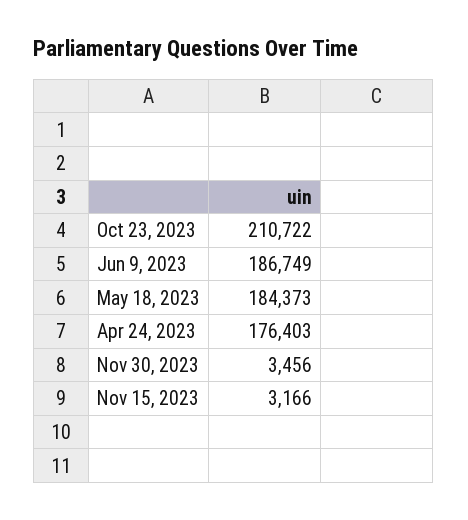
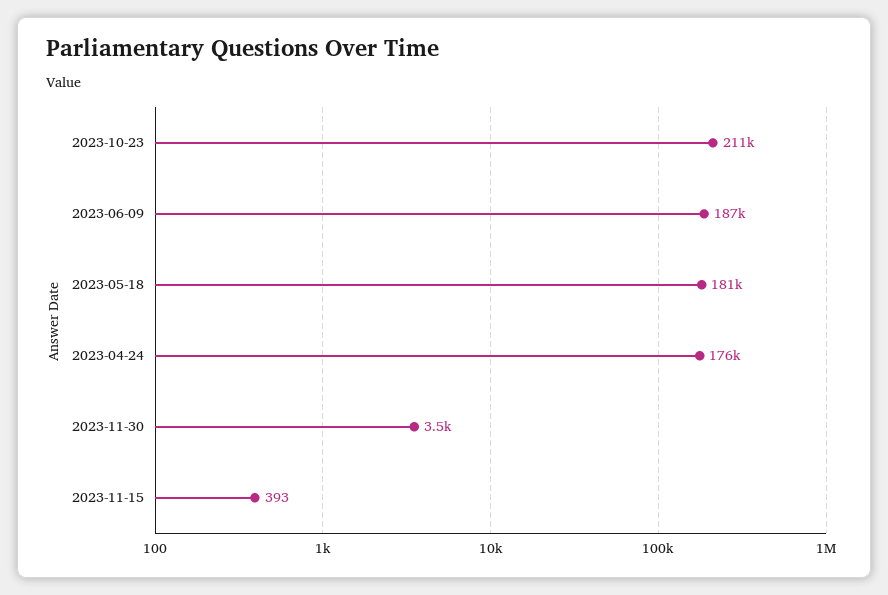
  {
    "Oct 23, 2023": 210722,
    "Jun 9, 2023": 186749,
-   "May 18, 2023": 184373,
+   "May 18, 2023": 181000,
    "Apr 24, 2023": 176403,
    "Nov 30, 2023": 3456,
-   "Nov 15, 2023": 3166
+   "Nov 15, 2023": 393
  }

